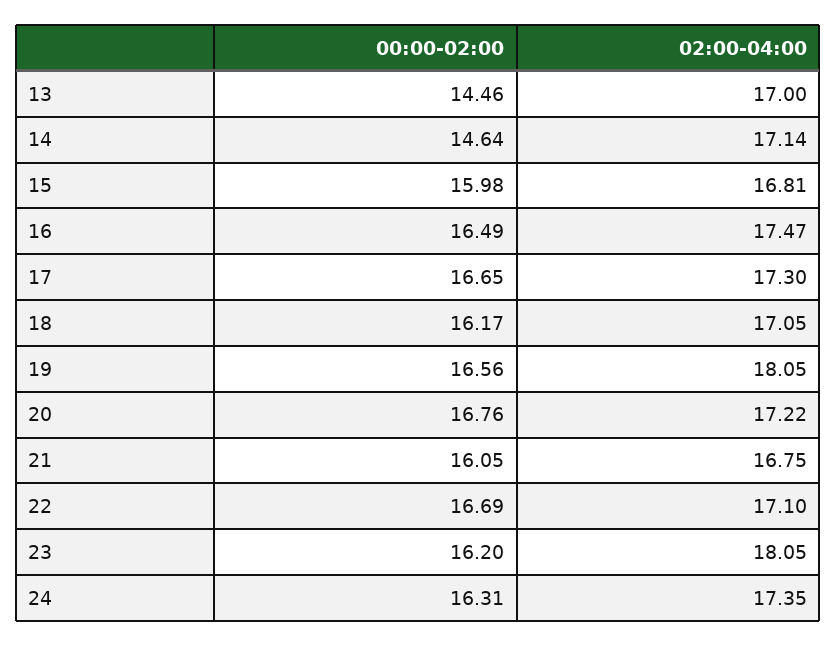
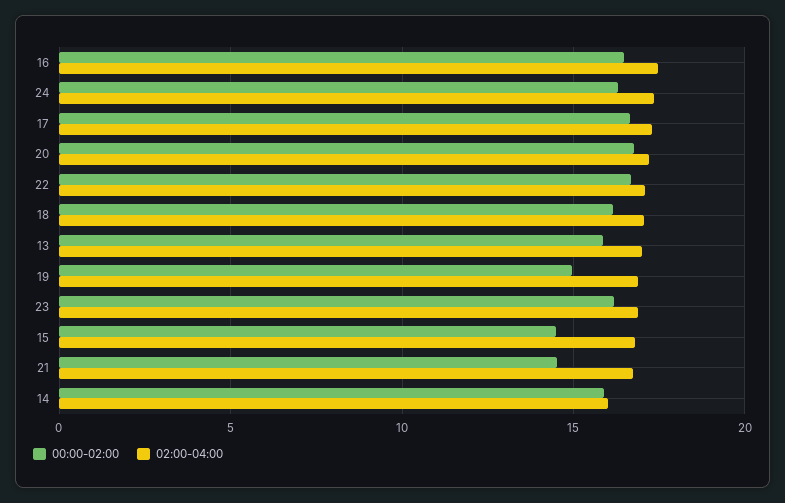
  {
    "00:00-02:00": {
-     "13": 14.46,
+     "13": 16,
-     "14": 14.64,
+     "14": 16,
-     "15": 15.98,
+     "15": 14.5,
      "16": 16.49,
      "17": 16.65,
      "18": 16.17,
-     "19": 16.56,
+     "19": 15,
      "20": 16.76,
-     "21": 16.05,
+     "21": 14.5,
      "22": 16.69,
      "23": 16.2,
      "24": 16.31
    },
    "02:00-04:00": {
      "13": 17,
-     "14": 17.14,
+     "14": 16,
      "15": 16.81,
      "16": 17.47,
      "17": 17.3,
      "18": 17.05,
-     "19": 18.05,
+     "19": 17,
      "20": 17.22,
      "21": 16.75,
      "22": 17.1,
-     "23": 18.05,
+     "23": 17,
      "24": 17.35
    }
  }

